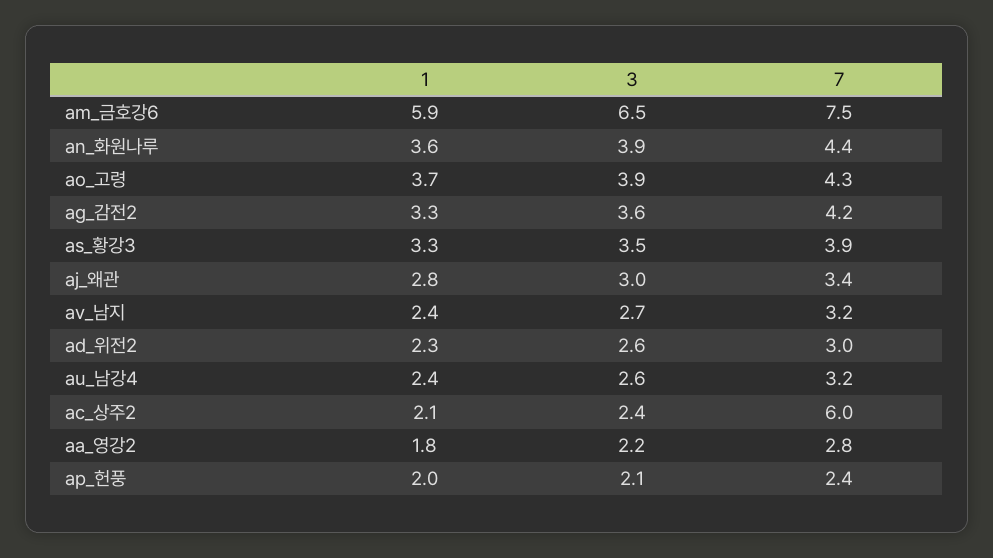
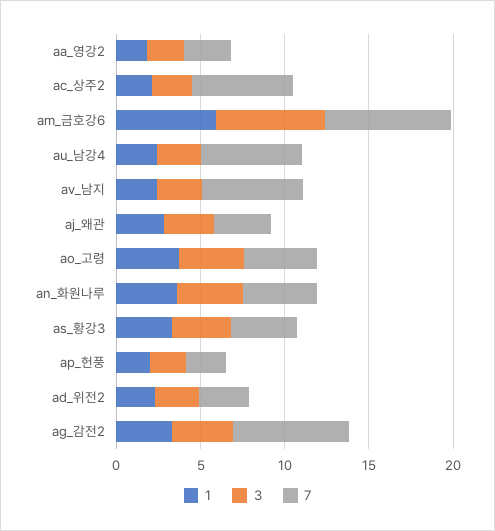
  {
    "1": {
      "am_금호강6": 5.9,
      "an_화원나루": 3.6,
      "ao_고령": 3.7,
      "ag_감전2": 3.3,
      "as_황강3": 3.3,
      "aj_왜관": 2.8,
      "av_남지": 2.4,
      "ad_위전2": 2.3,
      "au_남강4": 2.4,
      "ac_상주2": 2.1,
      "aa_영강2": 1.8,
      "ap_헌풍": 2
    },
    "3": {
      "am_금호강6": 6.5,
      "an_화원나루": 3.9,
      "ao_고령": 3.9,
      "ag_감전2": 3.6,
      "as_황강3": 3.5,
      "aj_왜관": 3,
      "av_남지": 2.7,
      "ad_위전2": 2.6,
      "au_남강4": 2.6,
      "ac_상주2": 2.4,
      "aa_영강2": 2.2,
      "ap_헌풍": 2.1
    },
    "7": {
      "am_금호강6": 7.5,
      "an_화원나루": 4.4,
      "ao_고령": 4.3,
-     "ag_감전2": 4.2,
+     "ag_감전2": 7,
      "as_황강3": 3.9,
      "aj_왜관": 3.4,
-     "av_남지": 3.2,
+     "av_남지": 6,
      "ad_위전2": 3,
-     "au_남강4": 3.2,
+     "au_남강4": 6,
      "ac_상주2": 6,
      "aa_영강2": 2.8,
      "ap_헌풍": 2.4
    }
  }

